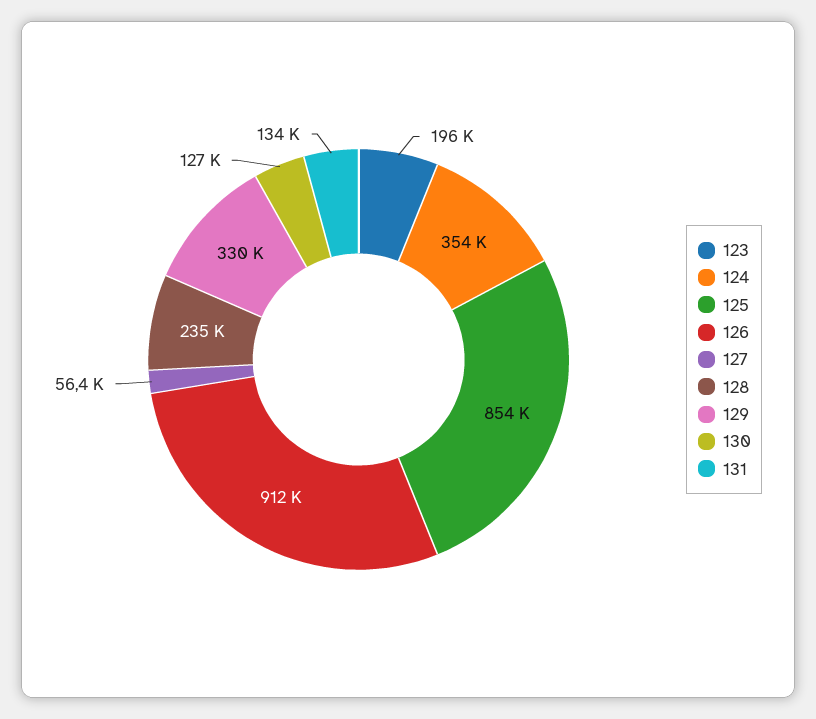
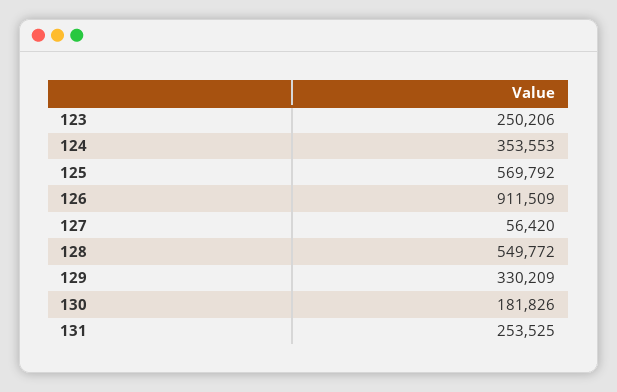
  {
-   "123": 196000,
+   "123": 250206,
    "124": 353553,
-   "125": 854000,
+   "125": 569792,
    "126": 911509,
    "127": 56420,
-   "128": 235000,
+   "128": 549772,
    "129": 330209,
-   "130": 127000,
+   "130": 181826,
-   "131": 134000
+   "131": 253525
  }

